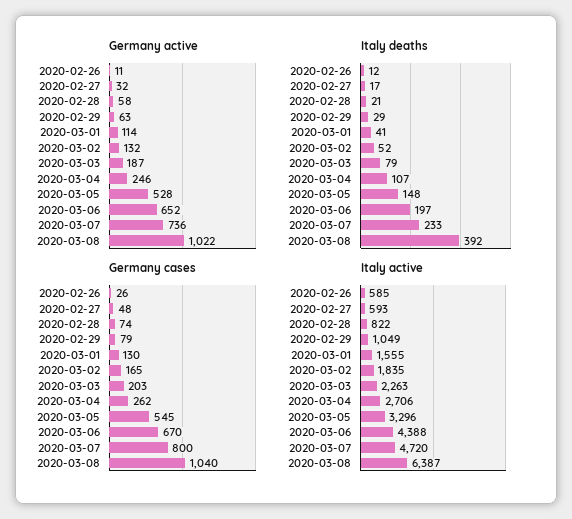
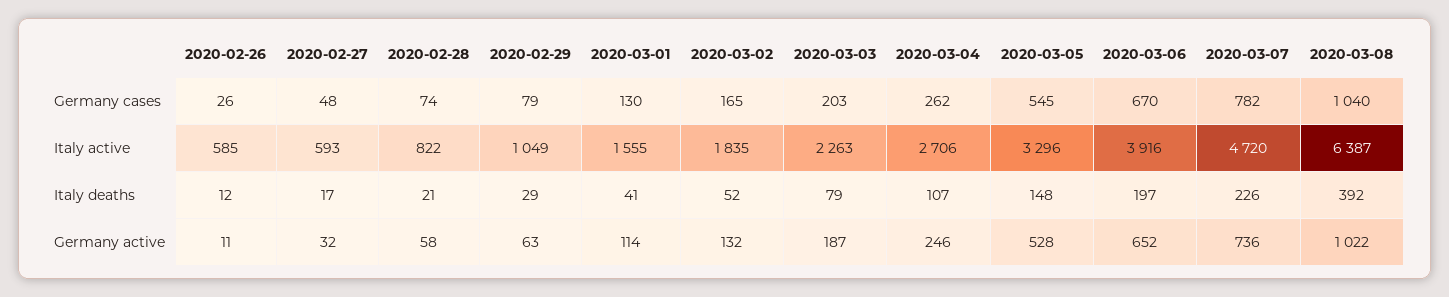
  {
    "Germany active": {
      "2020-02-26": 11,
      "2020-02-27": 32,
      "2020-02-28": 58,
      "2020-02-29": 63,
      "2020-03-01": 114,
      "2020-03-02": 132,
      "2020-03-03": 187,
      "2020-03-04": 246,
      "2020-03-05": 528,
      "2020-03-06": 652,
      "2020-03-07": 736,
      "2020-03-08": 1022
    },
    "Italy deaths": {
      "2020-02-26": 12,
      "2020-02-27": 17,
      "2020-02-28": 21,
      "2020-02-29": 29,
      "2020-03-01": 41,
      "2020-03-02": 52,
      "2020-03-03": 79,
      "2020-03-04": 107,
      "2020-03-05": 148,
      "2020-03-06": 197,
-     "2020-03-07": 233,
+     "2020-03-07": 226,
      "2020-03-08": 392
    },
    "Germany cases": {
      "2020-02-26": 26,
      "2020-02-27": 48,
      "2020-02-28": 74,
      "2020-02-29": 79,
      "2020-03-01": 130,
      "2020-03-02": 165,
      "2020-03-03": 203,
      "2020-03-04": 262,
      "2020-03-05": 545,
      "2020-03-06": 670,
-     "2020-03-07": 800,
+     "2020-03-07": 782,
      "2020-03-08": 1040
    },
    "Italy active": {
      "2020-02-26": 585,
      "2020-02-27": 593,
      "2020-02-28": 822,
      "2020-02-29": 1049,
      "2020-03-01": 1555,
      "2020-03-02": 1835,
      "2020-03-03": 2263,
      "2020-03-04": 2706,
      "2020-03-05": 3296,
-     "2020-03-06": 4388,
+     "2020-03-06": 3916,
      "2020-03-07": 4720,
      "2020-03-08": 6387
    }
  }

